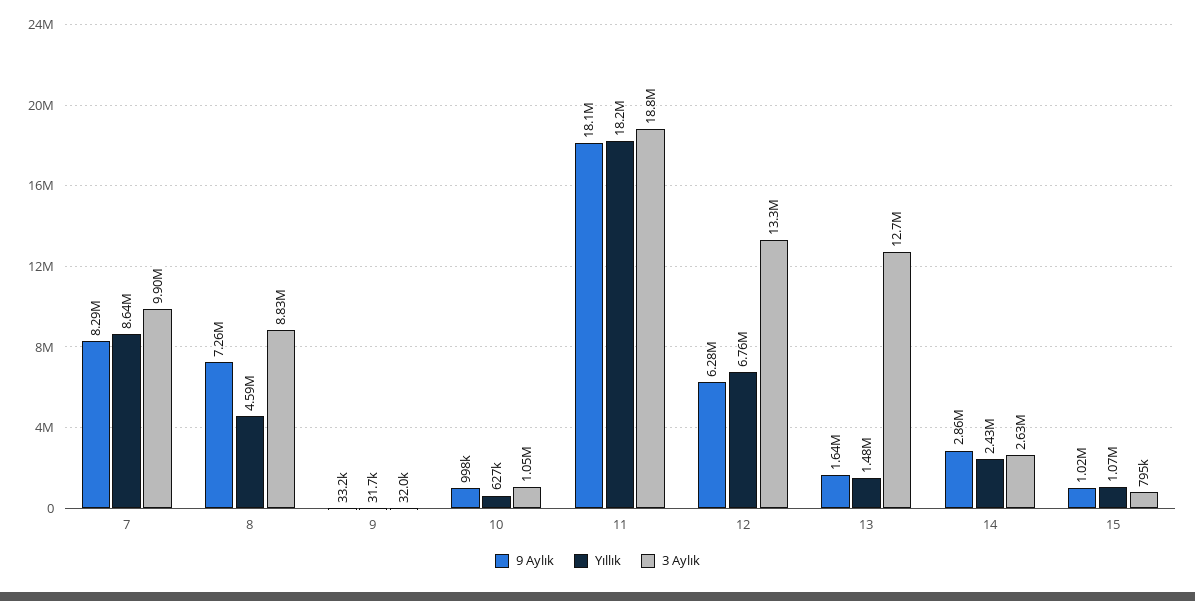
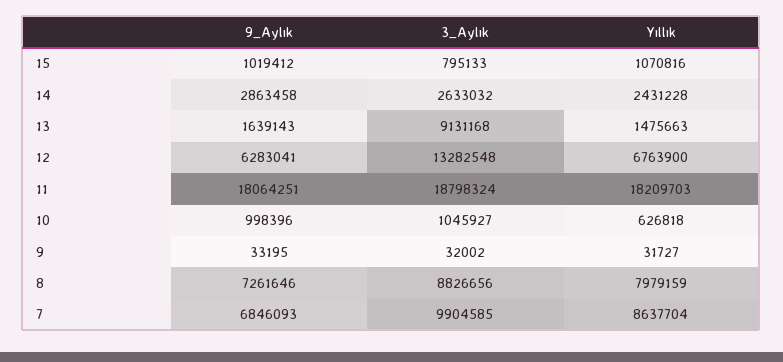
  {
    "9 Aylık": {
-     "7": 8290000,
+     "7": 6846093,
      "8": 7261646,
      "9": 33195,
      "10": 998396,
      "11": 18064251,
      "12": 6283041,
      "13": 1639143,
      "14": 2863458,
      "15": 1019412
    },
    "Yıllık": {
      "7": 8637704,
-     "8": 4590000,
+     "8": 7979159,
      "9": 31727,
      "10": 626818,
      "11": 18209703,
      "12": 6763900,
      "13": 1475663,
      "14": 2431228,
      "15": 1070816
    },
    "3 Aylık": {
      "7": 9904585,
      "8": 8826656,
      "9": 32002,
      "10": 1045927,
      "11": 18798324,
      "12": 13282548,
-     "13": 12700000,
+     "13": 9131168,
      "14": 2633032,
      "15": 795133
    }
  }

